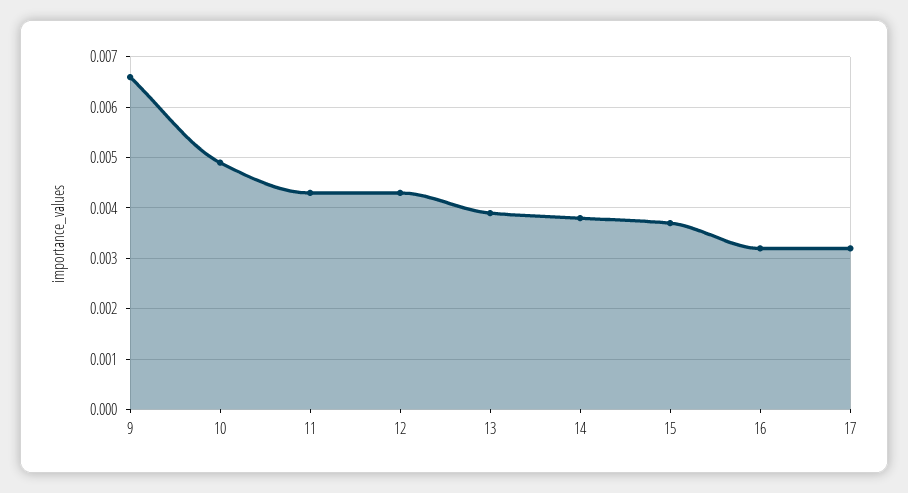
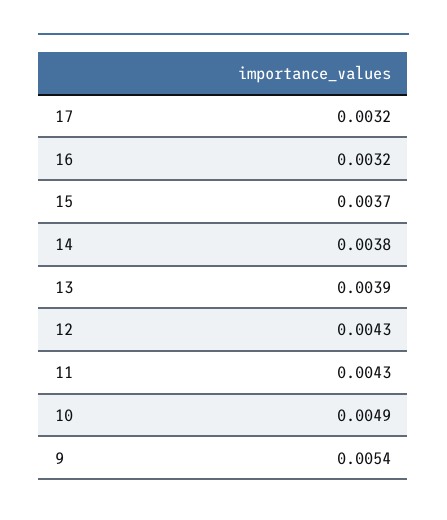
  {
-   "9": 0.0065,
+   "9": 0.0054,
    "10": 0.0049,
    "11": 0.0043,
    "12": 0.0043,
    "13": 0.0039,
    "14": 0.0038,
    "15": 0.0037,
    "16": 0.0032,
    "17": 0.0032
  }

